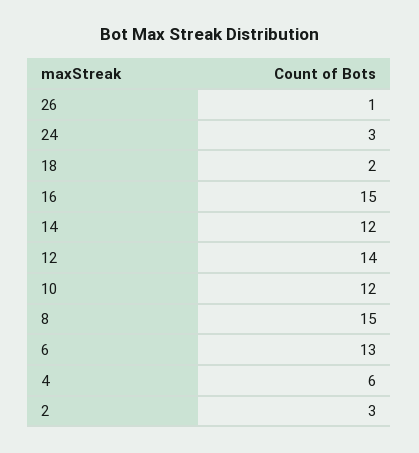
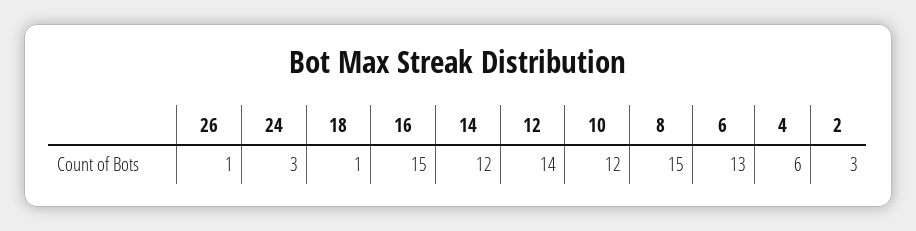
  {
    "26": 1,
    "24": 3,
-   "18": 2,
+   "18": 1,
    "16": 15,
    "14": 12,
    "12": 14,
    "10": 12,
    "8": 15,
    "6": 13,
    "4": 6,
    "2": 3
  }

